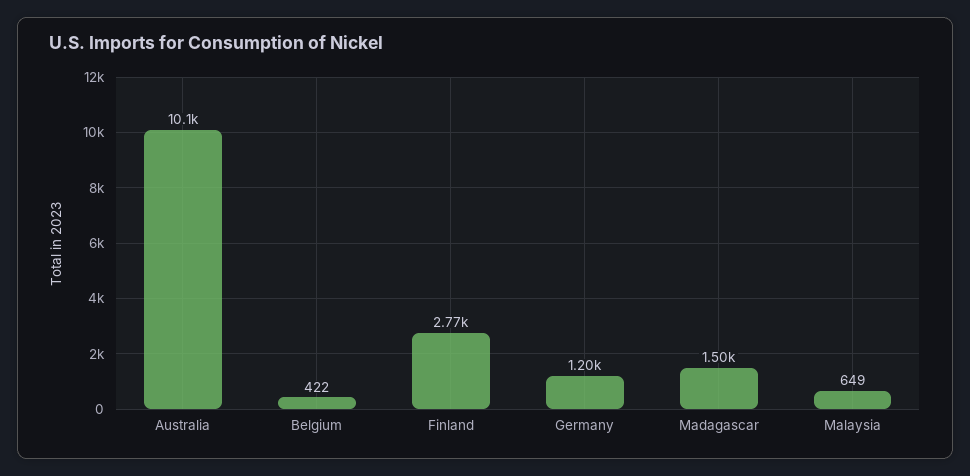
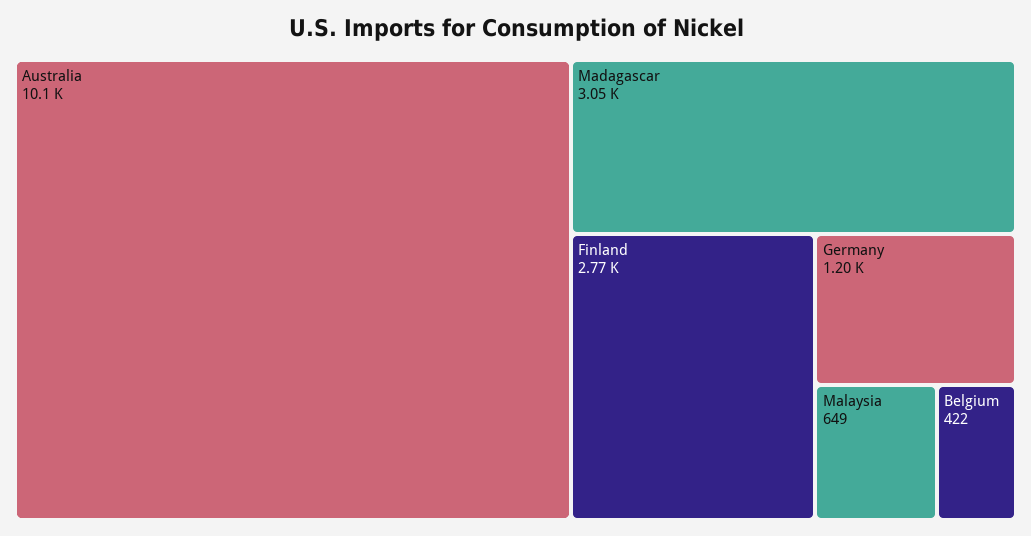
  {
    "Australia": 10100,
    "Belgium": 422,
    "Finland": 2770,
    "Germany": 1200,
-   "Madagascar": 1500,
+   "Madagascar": 3050,
    "Malaysia": 649
  }

